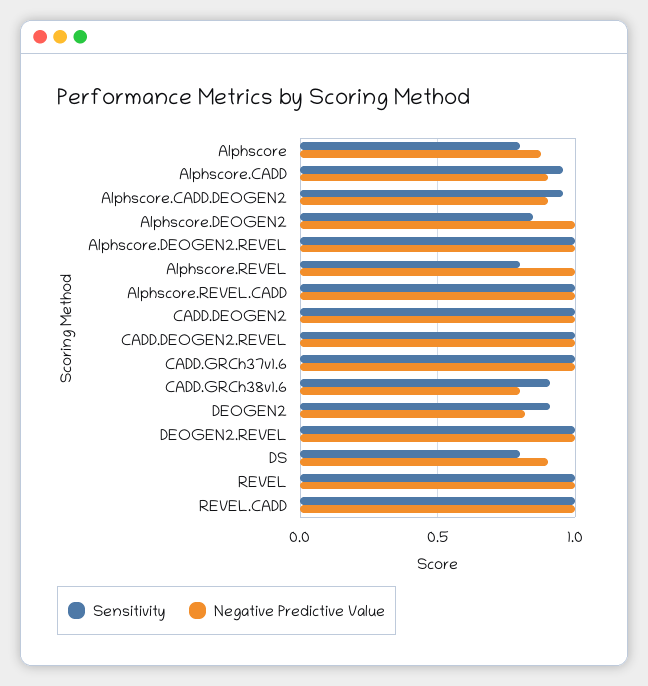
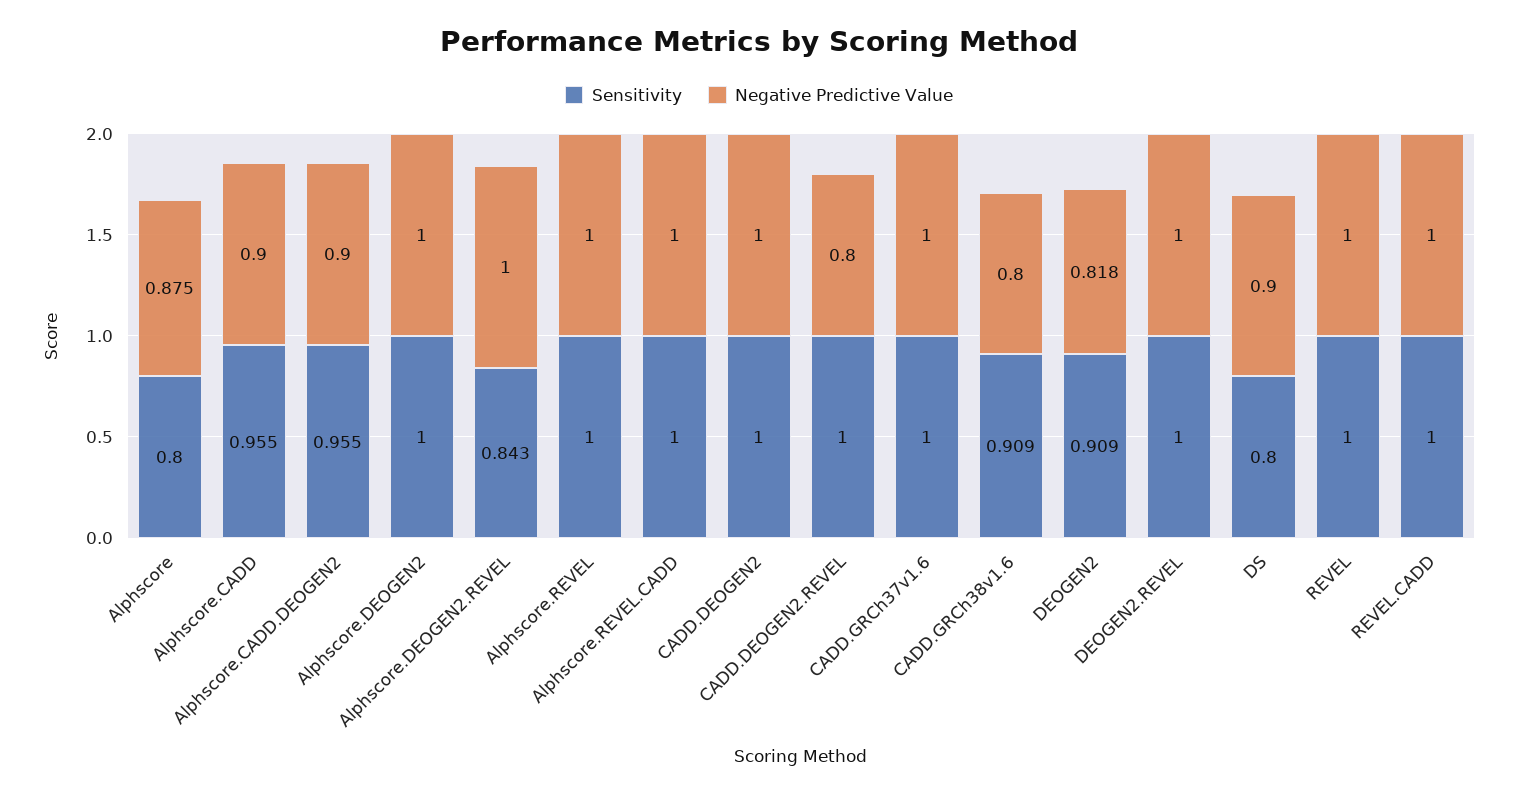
  {
    "Sensitivity": {
      "Alphscore": 0.8,
      "Alphscore.CADD": 0.955,
      "Alphscore.CADD.DEOGEN2": 0.955,
-     "Alphscore.DEOGEN2": 0.85,
+     "Alphscore.DEOGEN2": 1,
-     "Alphscore.DEOGEN2.REVEL": 1,
+     "Alphscore.DEOGEN2.REVEL": 0.843,
-     "Alphscore.REVEL": 0.8,
+     "Alphscore.REVEL": 1,
      "Alphscore.REVEL.CADD": 1,
      "CADD.DEOGEN2": 1,
      "CADD.DEOGEN2.REVEL": 1,
      "CADD.GRCh37v1.6": 1,
      "CADD.GRCh38v1.6": 0.909,
      "DEOGEN2": 0.909,
      "DEOGEN2.REVEL": 1,
      "DS": 0.8,
      "REVEL": 1,
      "REVEL.CADD": 1
    },
    "Negative Predictive Value": {
      "Alphscore": 0.875,
      "Alphscore.CADD": 0.9,
      "Alphscore.CADD.DEOGEN2": 0.9,
      "Alphscore.DEOGEN2": 1,
      "Alphscore.DEOGEN2.REVEL": 1,
      "Alphscore.REVEL": 1,
      "Alphscore.REVEL.CADD": 1,
      "CADD.DEOGEN2": 1,
-     "CADD.DEOGEN2.REVEL": 1,
+     "CADD.DEOGEN2.REVEL": 0.8,
      "CADD.GRCh37v1.6": 1,
      "CADD.GRCh38v1.6": 0.8,
      "DEOGEN2": 0.818,
      "DEOGEN2.REVEL": 1,
      "DS": 0.9,
      "REVEL": 1,
      "REVEL.CADD": 1
    }
  }

